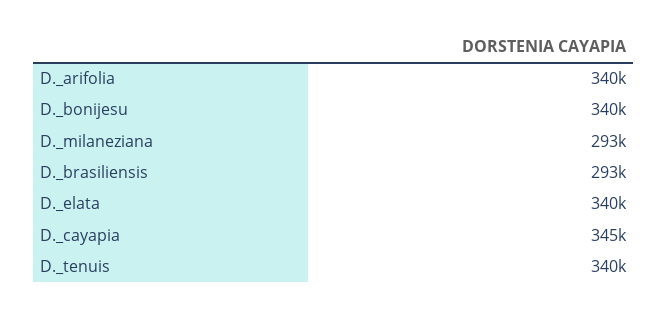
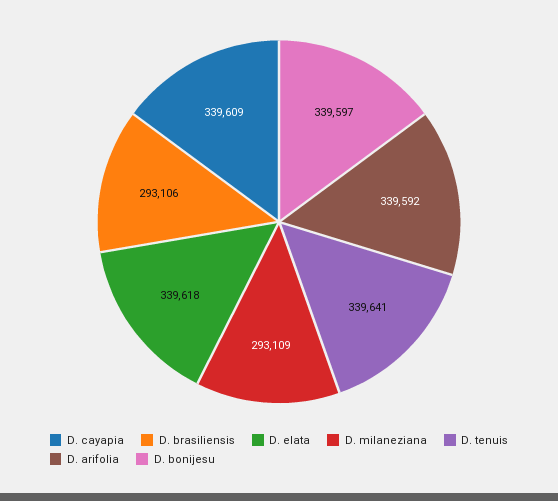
  {
    "D._arifolia": 339592,
    "D._bonijesu": 339597,
    "D._milaneziana": 293109,
    "D._brasiliensis": 293106,
    "D._elata": 339618,
-   "D._cayapia": 345000,
+   "D._cayapia": 339609,
    "D._tenuis": 339641
  }

